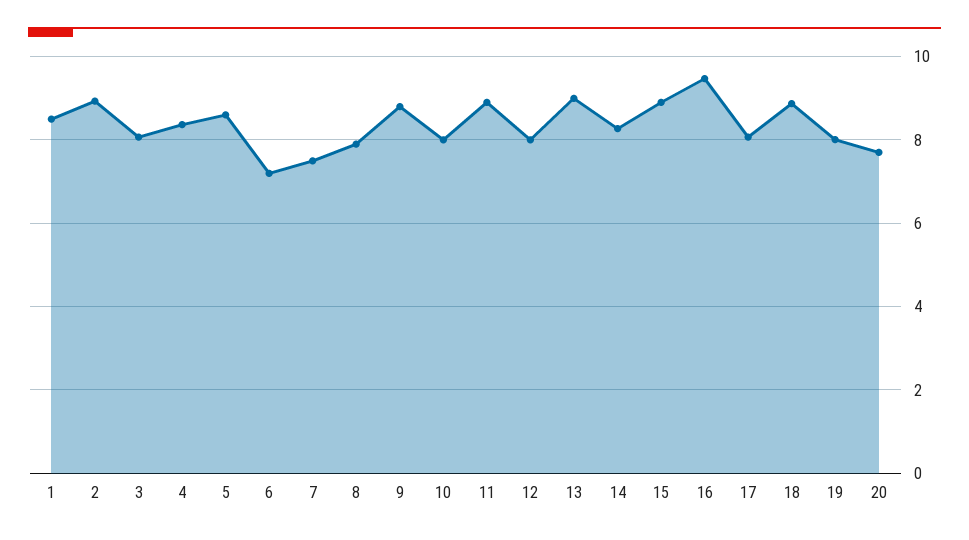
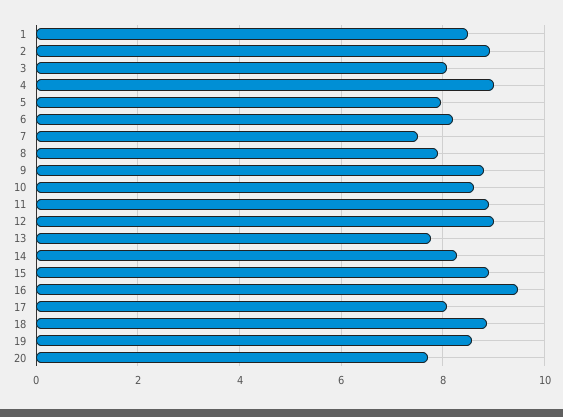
  {
    "1": 8.6,
    "2": 9,
    "3": 8,
-   "4": 8.4,
+   "4": 9,
-   "5": 8.6,
+   "5": 8,
-   "6": 7.2,
+   "6": 8.2,
    "7": 7.6,
    "8": 8,
    "9": 8.8,
-   "10": 8,
+   "10": 8.6,
    "11": 9,
-   "12": 8,
+   "12": 9,
-   "13": 9,
+   "13": 7.8,
    "14": 8.2,
    "15": 9,
    "16": 9.4,
    "17": 8,
    "18": 8.8,
-   "19": 8,
+   "19": 8.6,
    "20": 7.8
  }

